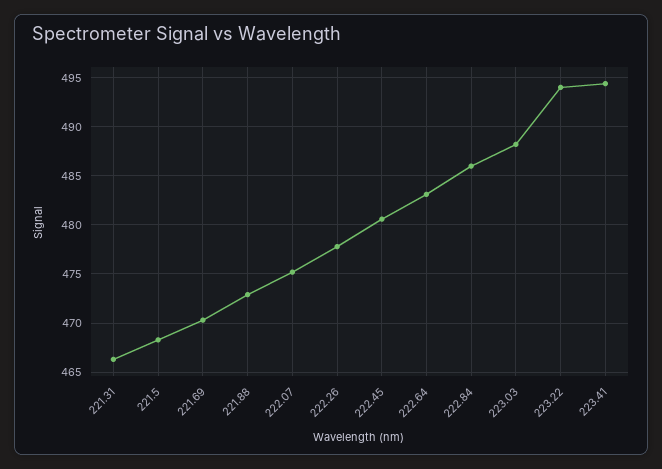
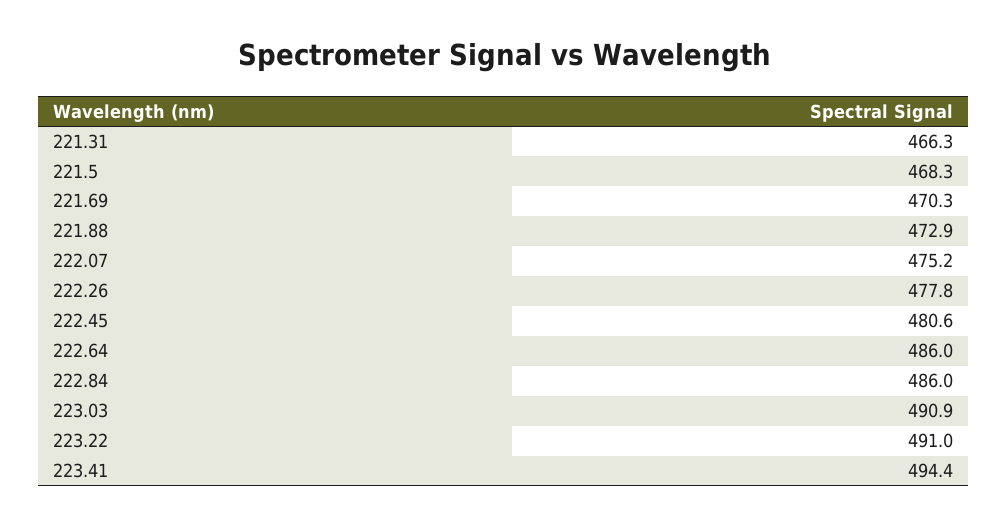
  {
    "221.31": 466.3,
    "221.5": 468.3,
    "221.69": 470.3,
    "221.88": 472.9,
    "222.07": 475.2,
    "222.26": 477.8,
    "222.45": 480.6,
-   "222.64": 483,
+   "222.64": 486,
    "222.84": 486,
-   "223.03": 488,
+   "223.03": 490.9,
-   "223.22": 494,
+   "223.22": 491,
    "223.41": 494.4
  }

